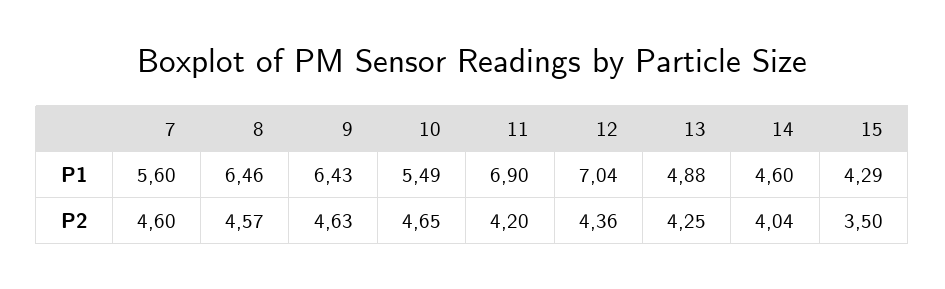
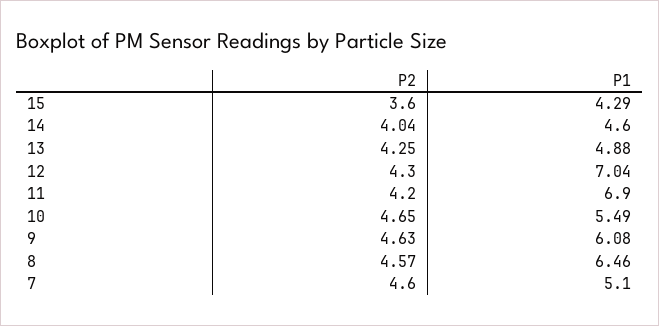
  {
    "7": {
-     "P1": 5.6,
+     "P1": 5.1,
      "P2": 4.6
    },
    "8": {
      "P1": 6.46,
      "P2": 4.57
    },
    "9": {
-     "P1": 6.43,
+     "P1": 6.08,
      "P2": 4.63
    },
    "10": {
      "P1": 5.49,
      "P2": 4.65
    },
    "11": {
      "P1": 6.9,
      "P2": 4.2
    },
    "12": {
      "P1": 7.04,
-     "P2": 4.36
+     "P2": 4.3
    },
    "13": {
      "P1": 4.88,
      "P2": 4.25
    },
    "14": {
      "P1": 4.6,
      "P2": 4.04
    },
    "15": {
      "P1": 4.29,
-     "P2": 3.5
+     "P2": 3.6
    }
  }

